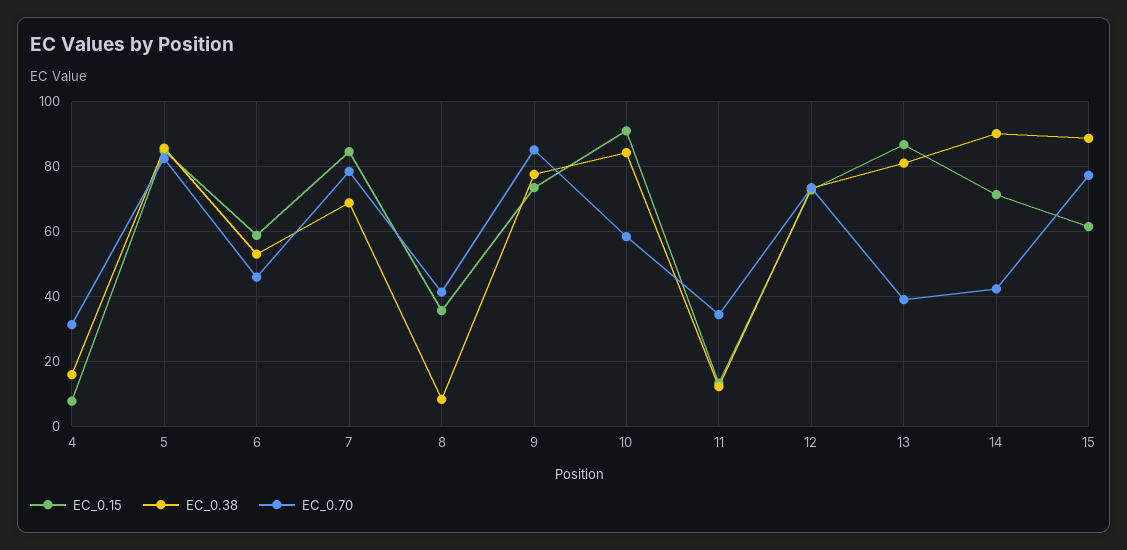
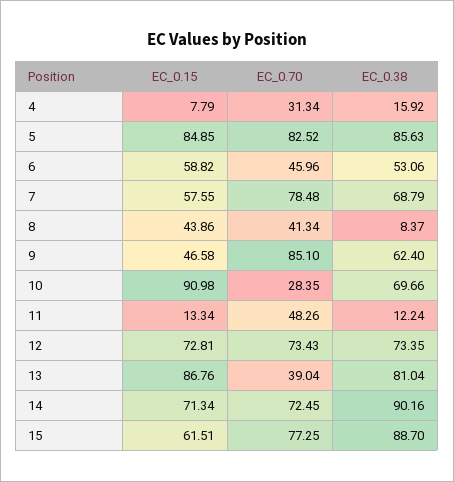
  {
    "EC_0.15": {
      "4": 7.79,
      "5": 84.85,
      "6": 58.82,
-     "7": 84,
+     "7": 57.55,
-     "8": 36,
+     "8": 43.86,
-     "9": 74,
+     "9": 46.58,
      "10": 90.98,
      "11": 13.34,
      "12": 72.81,
      "13": 86.76,
      "14": 71.34,
      "15": 61.51
    },
    "EC_0.38": {
      "4": 15.92,
      "5": 85.63,
      "6": 53.06,
      "7": 68.79,
      "8": 8.37,
-     "9": 78,
+     "9": 62.4,
-     "10": 84,
+     "10": 69.66,
      "11": 12.24,
      "12": 73.35,
      "13": 81.04,
      "14": 90.16,
      "15": 88.7
    },
    "EC_0.70": {
      "4": 31.34,
      "5": 82.52,
      "6": 45.96,
      "7": 78.48,
      "8": 41.34,
      "9": 85.1,
-     "10": 58,
+     "10": 28.35,
-     "11": 34,
+     "11": 48.26,
      "12": 73.43,
      "13": 39.04,
-     "14": 42,
+     "14": 72.45,
      "15": 77.25
    }
  }

